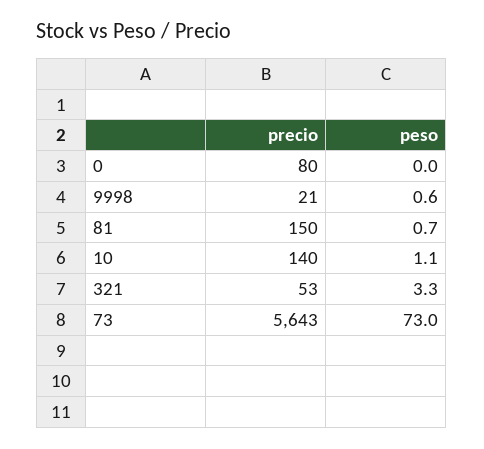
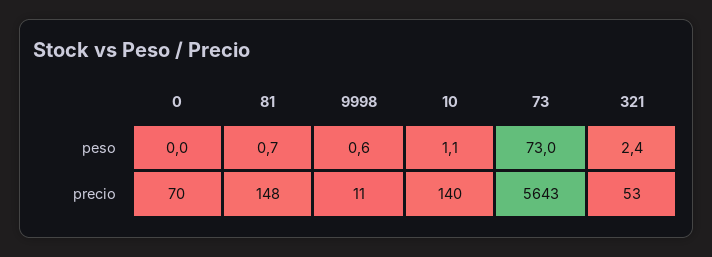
  {
    "precio": {
-     "0": 80,
+     "0": 70,
-     "9998": 21,
+     "9998": 11,
-     "81": 150,
+     "81": 148,
      "10": 140,
      "321": 53,
      "73": 5643
    },
    "peso": {
      "0": 0,
      "9998": 0.6,
      "81": 0.7,
      "10": 1.1,
-     "321": 3.3,
+     "321": 2.4,
      "73": 73
    }
  }

